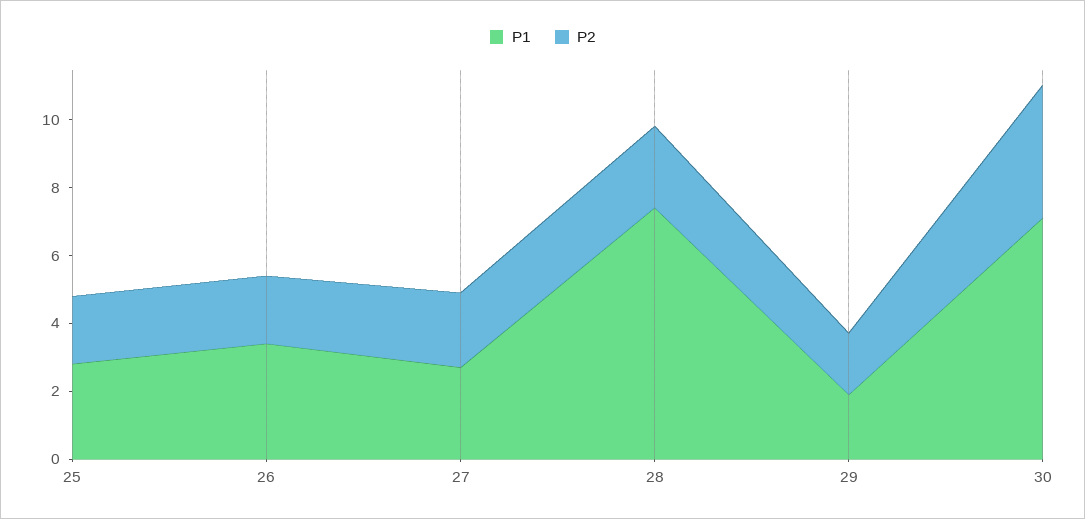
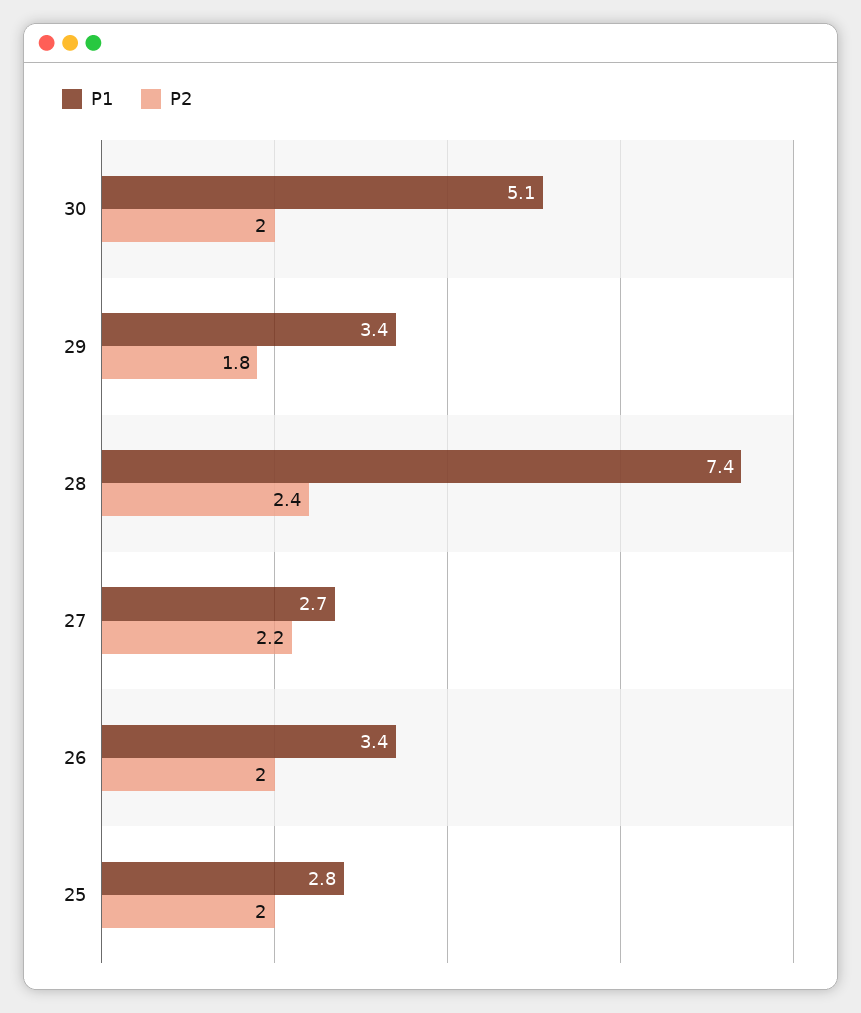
  {
    "P1": {
      "25": 2.8,
      "26": 3.4,
      "27": 2.7,
      "28": 7.4,
-     "29": 2,
+     "29": 3.4,
-     "30": 7
+     "30": 5.1
    },
    "P2": {
      "25": 2,
      "26": 2,
      "27": 2.2,
      "28": 2.4,
      "29": 1.8,
-     "30": 4
+     "30": 2
    }
  }

